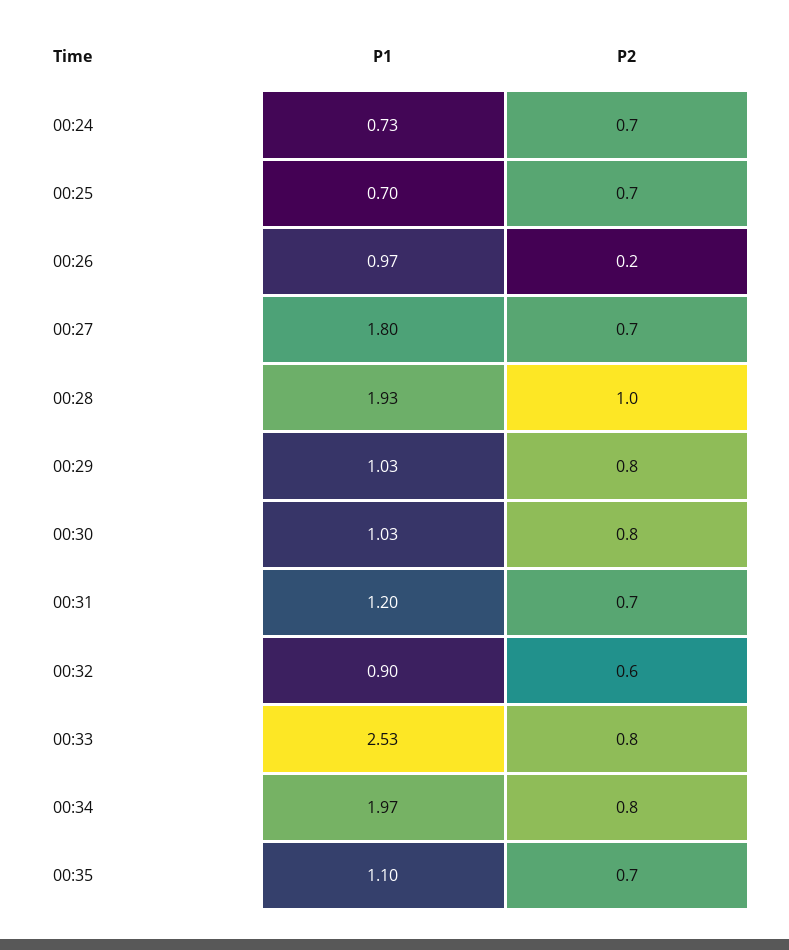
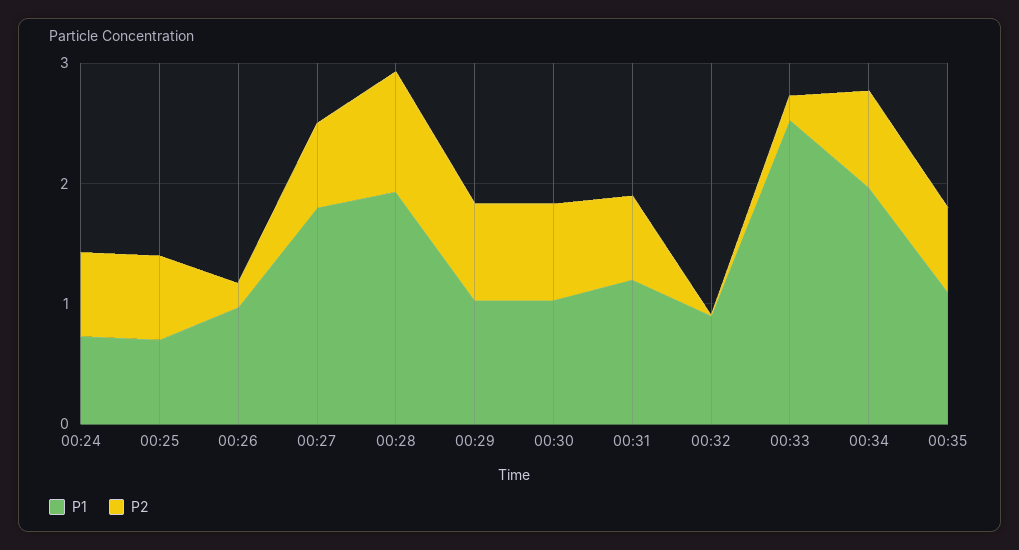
  {
    "P1": {
      "00:24": 0.73,
      "00:25": 0.7,
      "00:26": 0.97,
      "00:27": 1.8,
      "00:28": 1.93,
      "00:29": 1.03,
      "00:30": 1.03,
      "00:31": 1.2,
      "00:32": 0.9,
      "00:33": 2.53,
      "00:34": 1.97,
      "00:35": 1.1
    },
    "P2": {
      "00:24": 0.7,
      "00:25": 0.7,
      "00:26": 0.2,
      "00:27": 0.7,
      "00:28": 1,
      "00:29": 0.8,
      "00:30": 0.8,
      "00:31": 0.7,
-     "00:32": 0.6,
+     "00:32": 0,
-     "00:33": 0.8,
+     "00:33": 0.2,
      "00:34": 0.8,
      "00:35": 0.7
    }
  }

